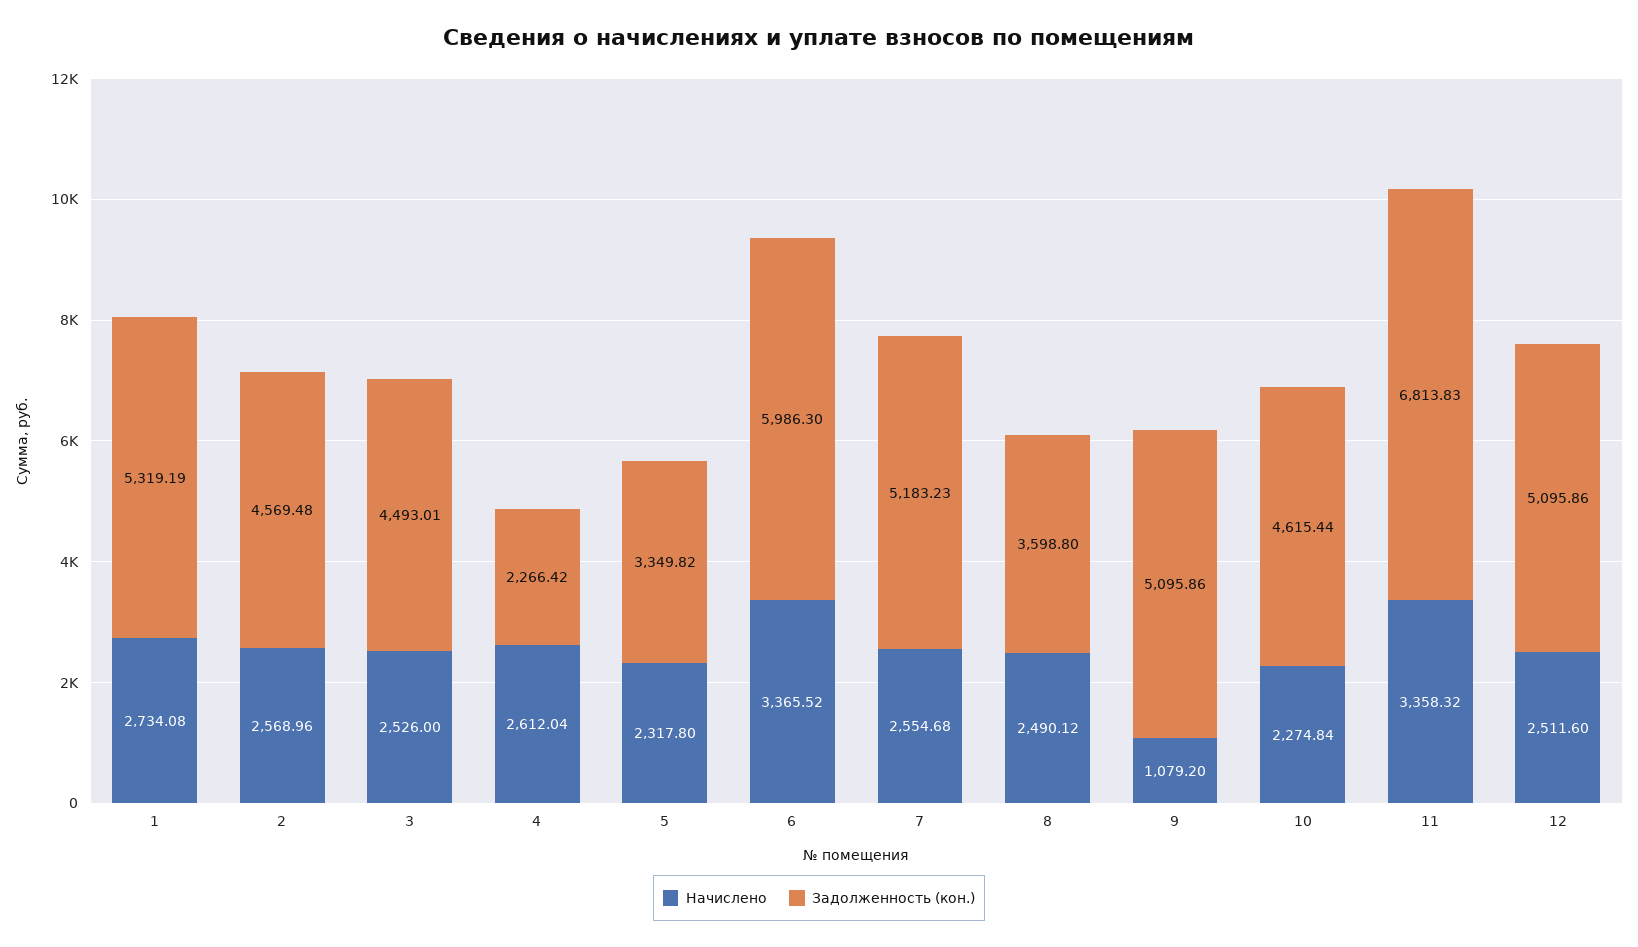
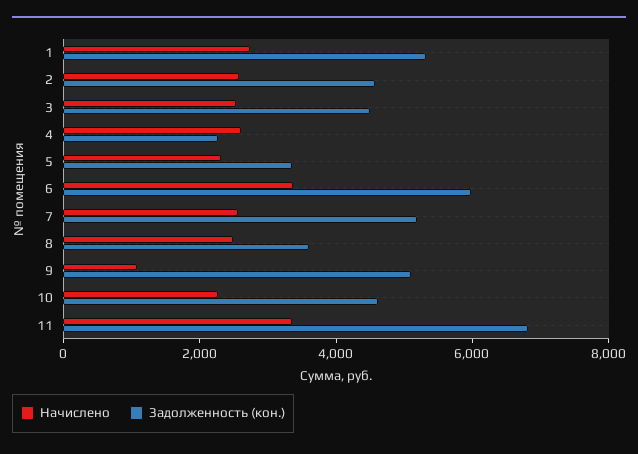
  {
    "Начислено": {
      "1": 2734.08,
      "2": 2568.96,
      "3": 2526,
      "4": 2612.04,
      "5": 2317.8,
      "6": 3365.52,
      "7": 2554.68,
      "8": 2490.12,
      "9": 1079.2,
      "10": 2274.84,
-     "11": 3358.32,
+     "11": 3358.32
-     "12": 2511.6
    },
    "Задолженность (кон.)": {
      "1": 5319.19,
      "2": 4569.48,
      "3": 4493.01,
      "4": 2266.42,
      "5": 3349.82,
      "6": 5986.3,
      "7": 5183.23,
      "8": 3598.8,
      "9": 5095.86,
      "10": 4615.44,
-     "11": 6813.83,
+     "11": 6813.83
-     "12": 5095.86
    }
  }

